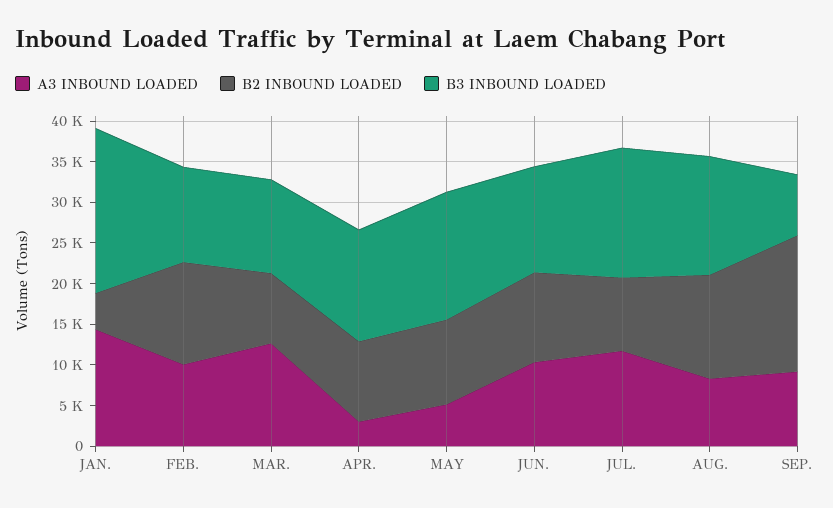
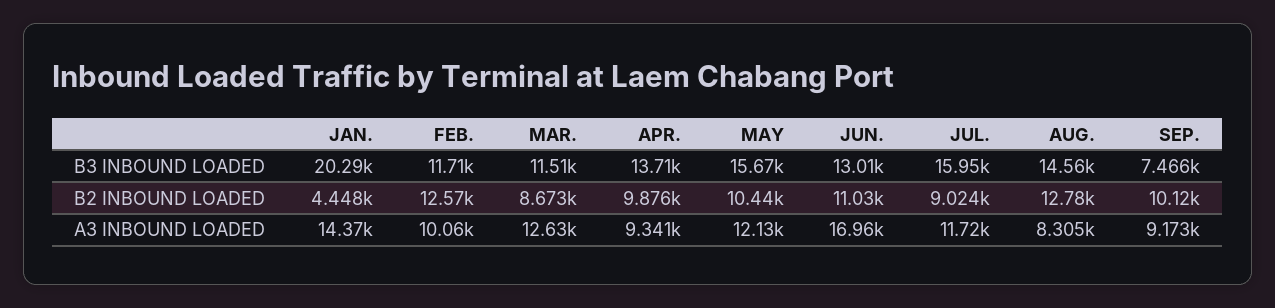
  {
    "A3 INBOUND LOADED": {
      "JAN.": 14370,
      "FEB.": 10060,
      "MAR.": 12630,
-     "APR.": 3000,
+     "APR.": 9341,
-     "MAY": 5000,
+     "MAY": 12130,
-     "JUN.": 10000,
+     "JUN.": 16960,
      "JUL.": 11720,
      "AUG.": 8305,
      "SEP.": 9173
    },
    "B2 INBOUND LOADED": {
      "JAN.": 4448,
      "FEB.": 12570,
      "MAR.": 8673,
      "APR.": 9876,
      "MAY": 10440,
      "JUN.": 11030,
      "JUL.": 9024,
      "AUG.": 12780,
-     "SEP.": 17000
+     "SEP.": 10120
    },
    "B3 INBOUND LOADED": {
      "JAN.": 20290,
      "FEB.": 11710,
      "MAR.": 11510,
      "APR.": 13710,
      "MAY": 15670,
      "JUN.": 13010,
      "JUL.": 15950,
      "AUG.": 14560,
      "SEP.": 7466
    }
  }

